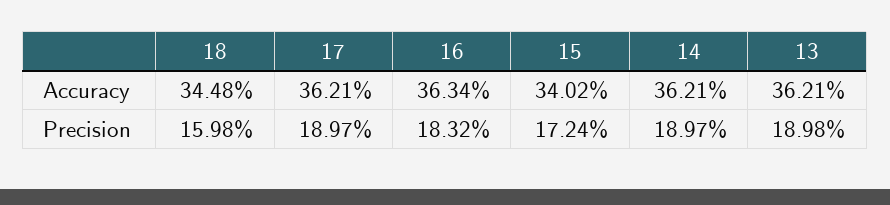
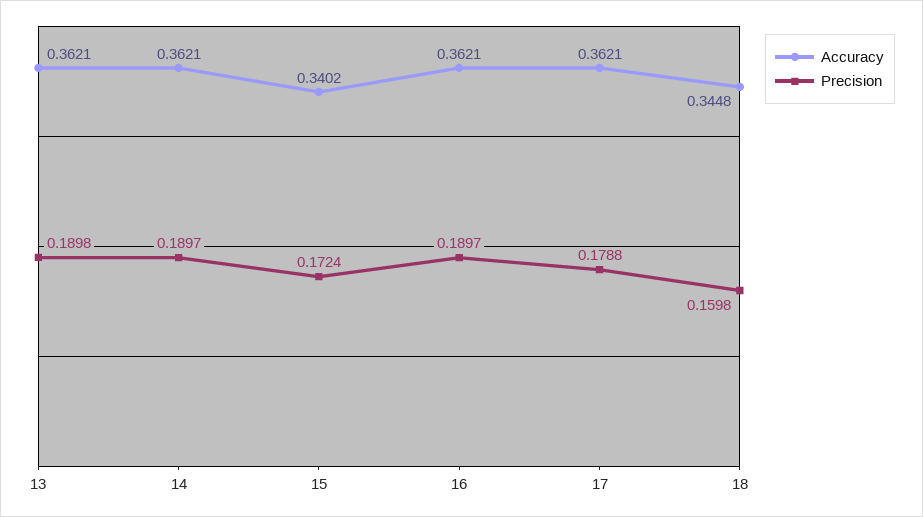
  {
    "Accuracy": {
      "18": 0.3448,
      "17": 0.3621,
-     "16": 0.3634,
+     "16": 0.3621,
      "15": 0.3402,
      "14": 0.3621,
      "13": 0.3621
    },
    "Precision": {
      "18": 0.1598,
-     "17": 0.1897,
+     "17": 0.1788,
-     "16": 0.1832,
+     "16": 0.1897,
      "15": 0.1724,
      "14": 0.1897,
      "13": 0.1898
    }
  }

